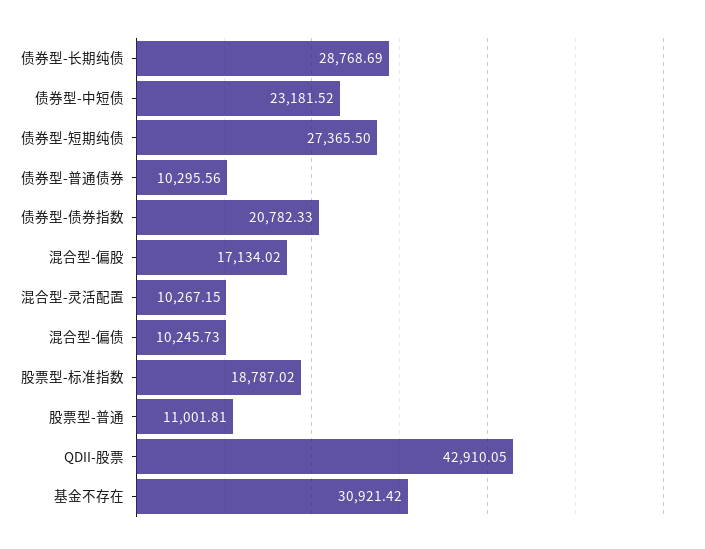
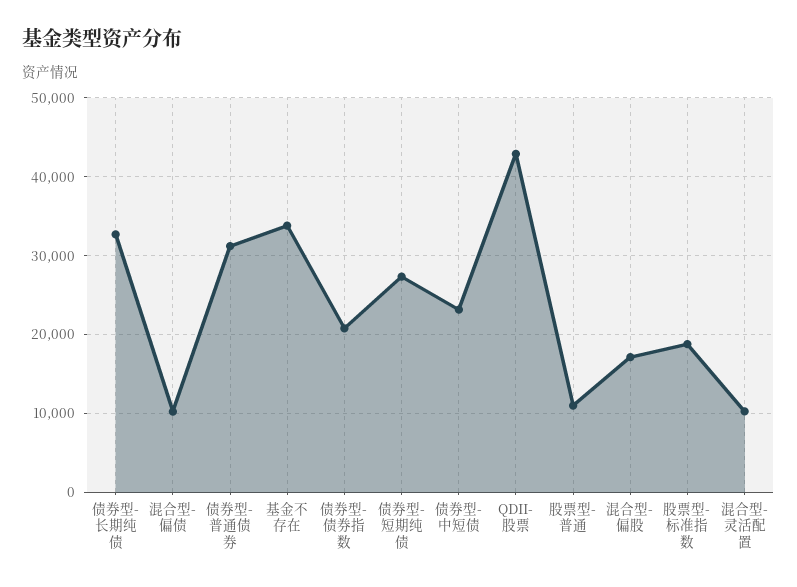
  {
-   "债券型-长期纯债": 28768.69,
+   "债券型-长期纯债": 33000,
    "债券型-中短债": 23181.52,
    "债券型-短期纯债": 27365.5,
-   "债券型-普通债券": 10295.56,
+   "债券型-普通债券": 31000,
    "债券型-债券指数": 20782.33,
    "混合型-偏股": 17134.02,
    "混合型-灵活配置": 10267.15,
    "混合型-偏债": 10245.73,
    "股票型-标准指数": 18787.02,
    "股票型-普通": 11001.81,
    "QDII-股票": 42910.05,
-   "基金不存在": 30921.42
+   "基金不存在": 34000
  }

